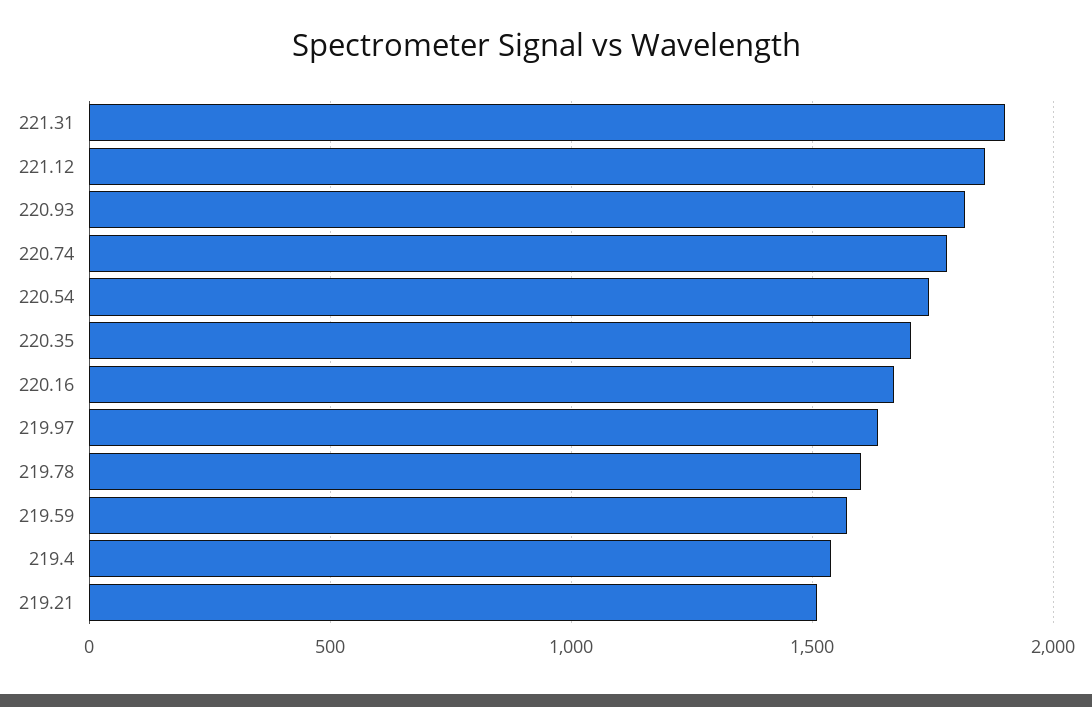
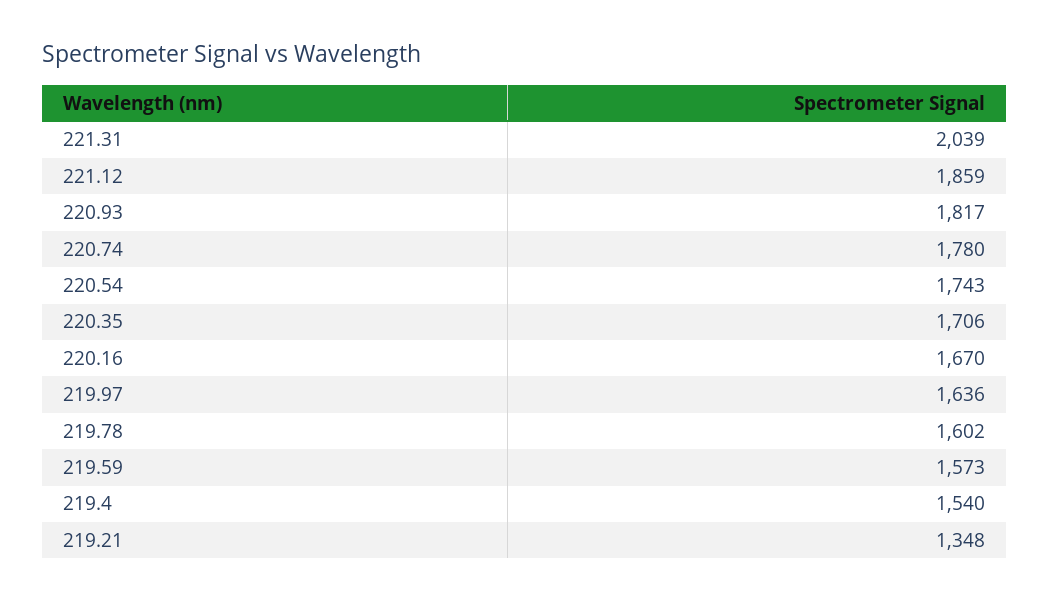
  {
-   "221.31": 1900,
+   "221.31": 2039,
    "221.12": 1859,
    "220.93": 1817,
    "220.74": 1780,
    "220.54": 1743,
    "220.35": 1706,
    "220.16": 1670,
    "219.97": 1636,
    "219.78": 1602,
    "219.59": 1573,
    "219.4": 1540,
-   "219.21": 1500
+   "219.21": 1348
  }

